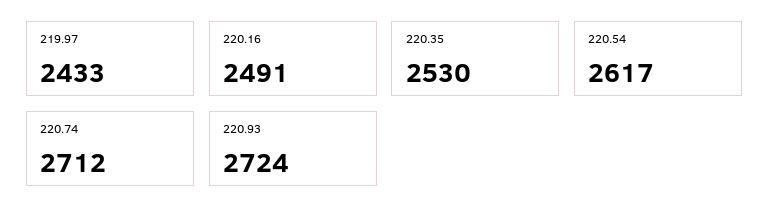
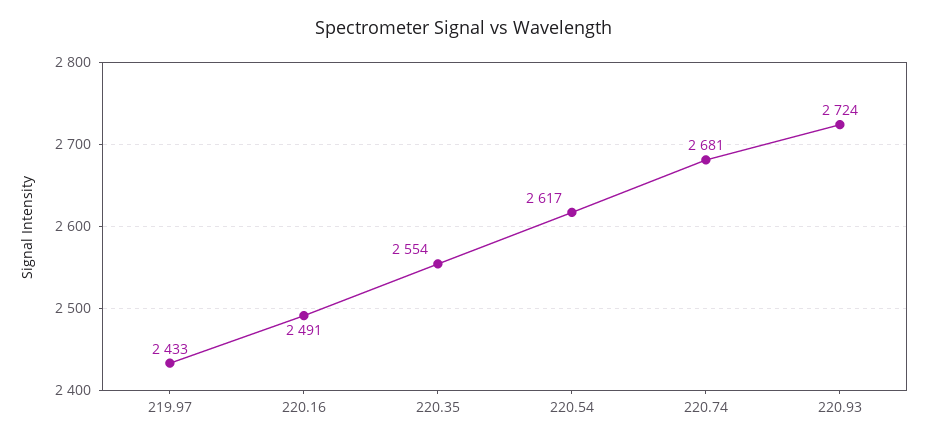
  {
    "219.97": 2433,
    "220.16": 2491,
-   "220.35": 2530,
+   "220.35": 2554,
    "220.54": 2617,
-   "220.74": 2712,
+   "220.74": 2681,
    "220.93": 2724
  }

